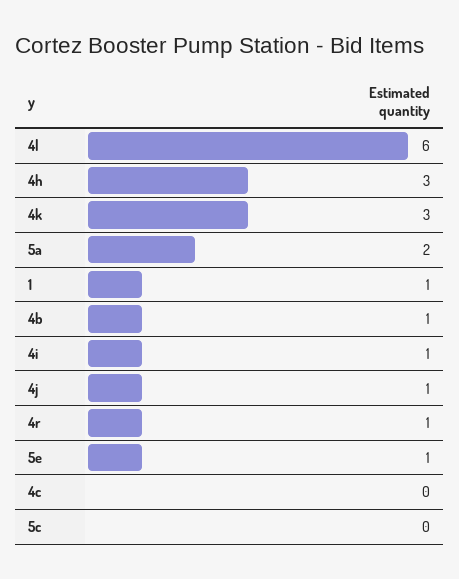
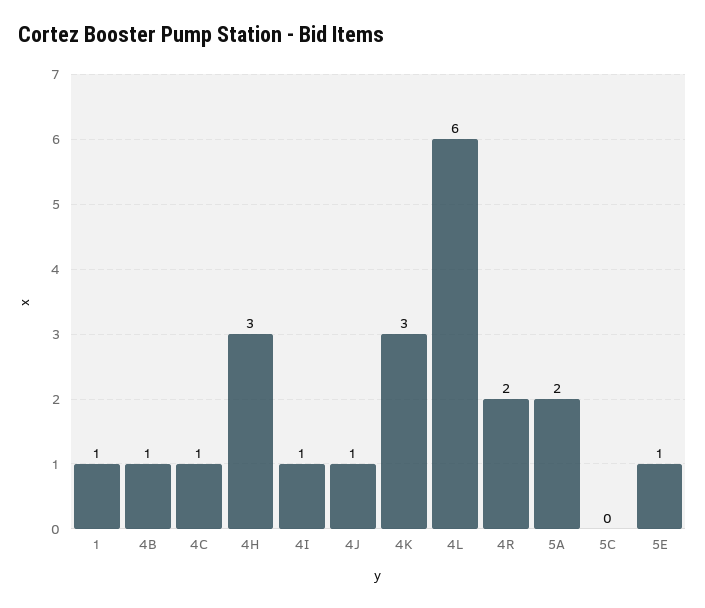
  {
    "4l": 6,
    "4h": 3,
    "4k": 3,
    "5a": 2,
    "1": 1,
    "4b": 1,
    "4i": 1,
    "4j": 1,
-   "4r": 1,
+   "4r": 2,
    "5e": 1,
-   "4c": 0,
+   "4c": 1,
    "5c": 0
  }

